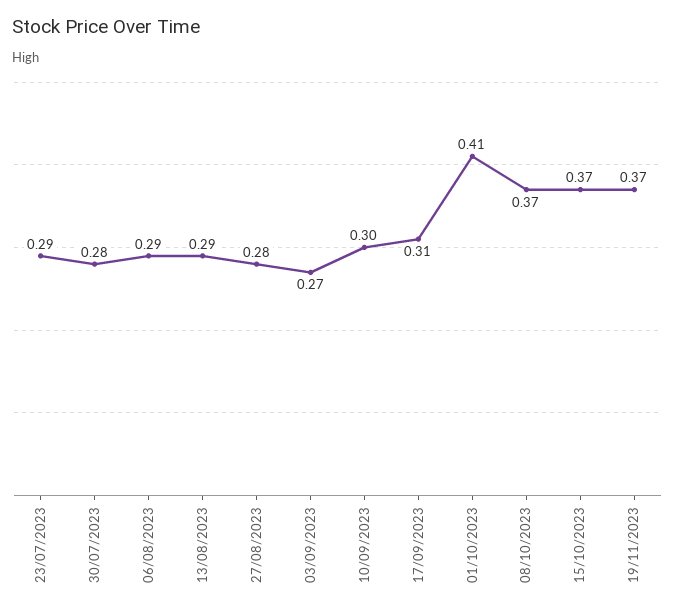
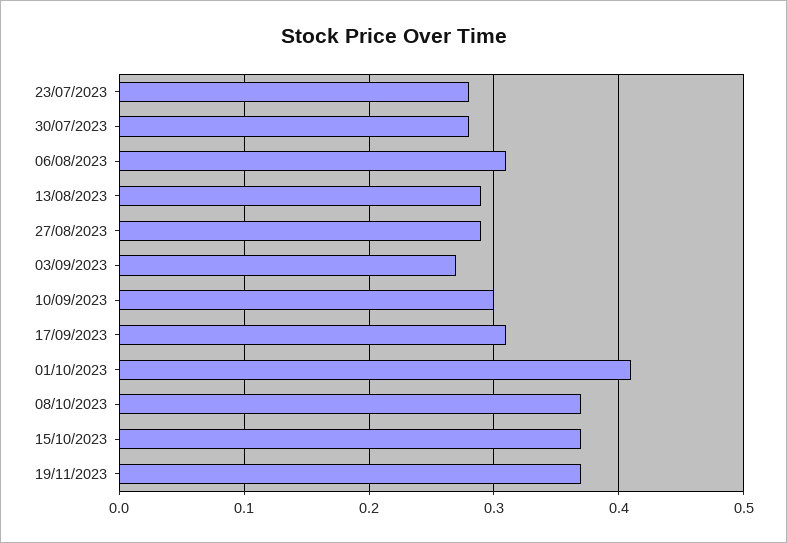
  {
-   "23/07/2023": 0.29,
+   "23/07/2023": 0.28,
    "30/07/2023": 0.28,
-   "06/08/2023": 0.29,
+   "06/08/2023": 0.31,
    "13/08/2023": 0.29,
-   "27/08/2023": 0.28,
+   "27/08/2023": 0.29,
    "03/09/2023": 0.27,
    "10/09/2023": 0.3,
    "17/09/2023": 0.31,
    "01/10/2023": 0.41,
    "08/10/2023": 0.37,
    "15/10/2023": 0.37,
    "19/11/2023": 0.37
  }

